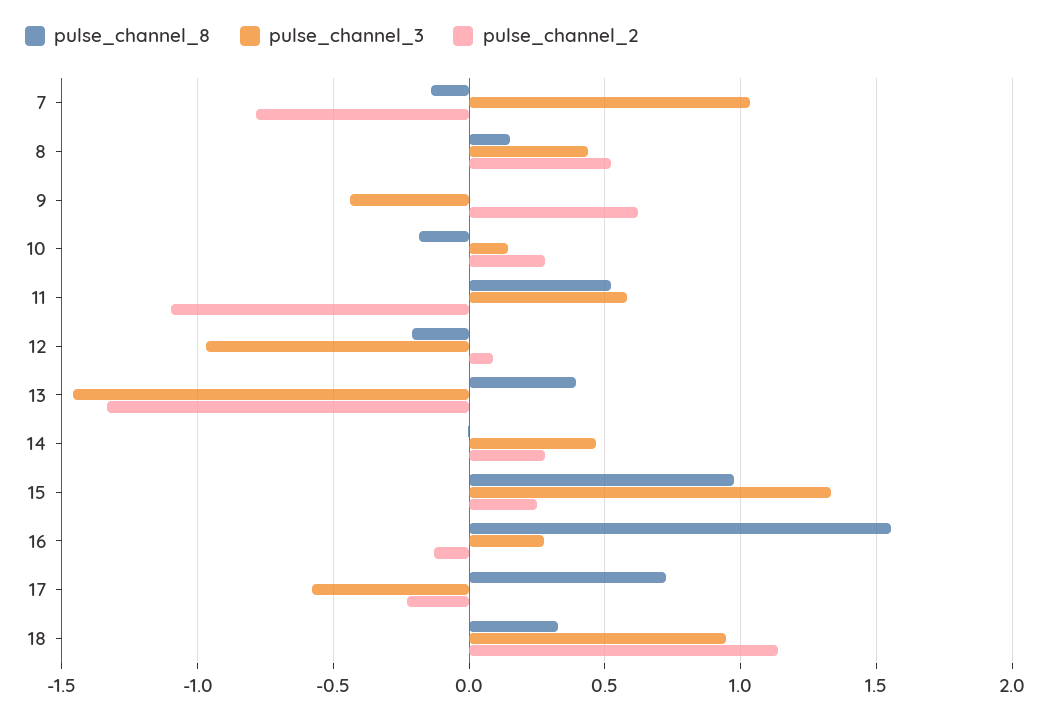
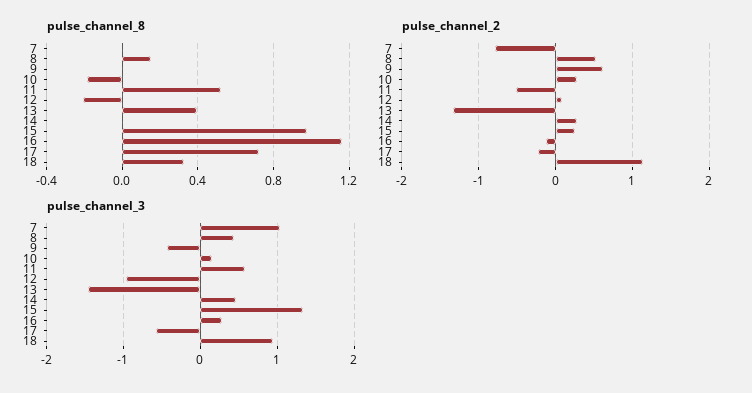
  {
    "pulse_channel_8": {
-     "7": -0.15,
+     "7": 0,
      "8": 0.15,
      "9": 0,
      "10": -0.2,
      "11": 0.5,
      "12": -0.2,
      "13": 0.4,
      "14": 0,
      "15": 1,
-     "16": 1.55,
+     "16": 1.15,
      "17": 0.75,
      "18": 0.35
    },
    "pulse_channel_3": {
      "7": 1.05,
      "8": 0.45,
      "9": -0.45,
      "10": 0.15,
      "11": 0.6,
      "12": -0.95,
      "13": -1.45,
      "14": 0.45,
      "15": 1.35,
      "16": 0.3,
      "17": -0.6,
      "18": 0.95
    },
    "pulse_channel_2": {
      "7": -0.8,
      "8": 0.5,
      "9": 0.6,
      "10": 0.3,
-     "11": -1.1,
+     "11": -0.5,
      "12": 0.1,
      "13": -1.35,
      "14": 0.3,
      "15": 0.25,
      "16": -0.15,
      "17": -0.25,
      "18": 1.15
    }
  }

